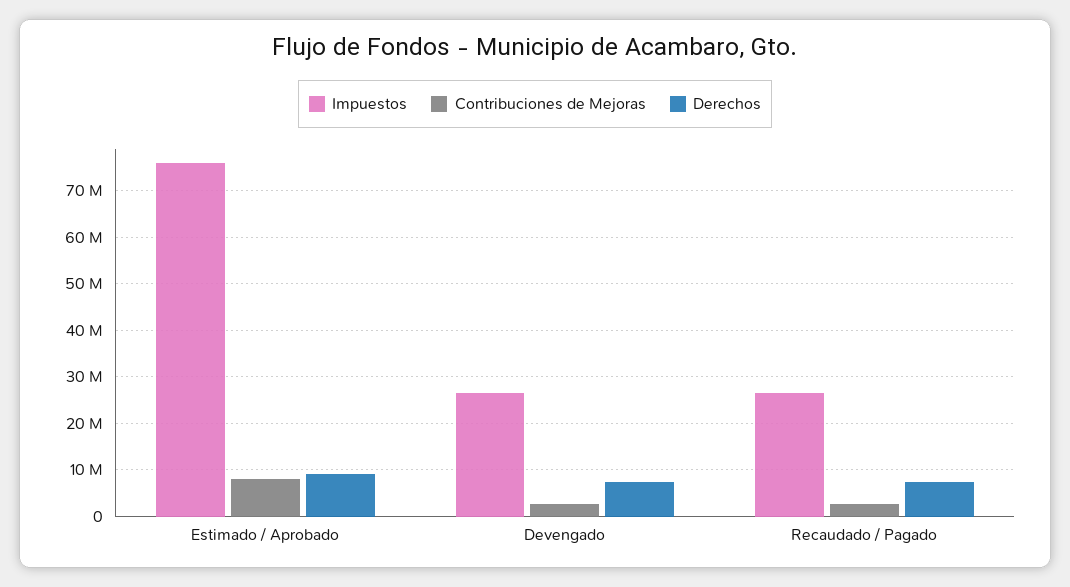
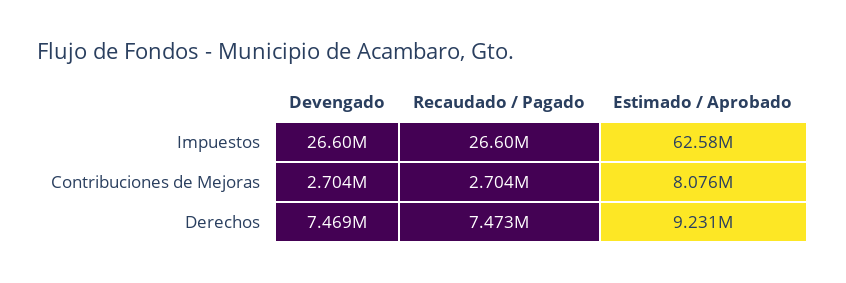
  {
    "Impuestos": {
-     "Estimado / Aprobado": 76000000,
+     "Estimado / Aprobado": 62580000,
      "Devengado": 26600000,
      "Recaudado / Pagado": 26600000
    },
    "Contribuciones de Mejoras": {
      "Estimado / Aprobado": 8076000,
      "Devengado": 2704000,
      "Recaudado / Pagado": 2704000
    },
    "Derechos": {
      "Estimado / Aprobado": 9231000,
      "Devengado": 7469000,
      "Recaudado / Pagado": 7473000
    }
  }

